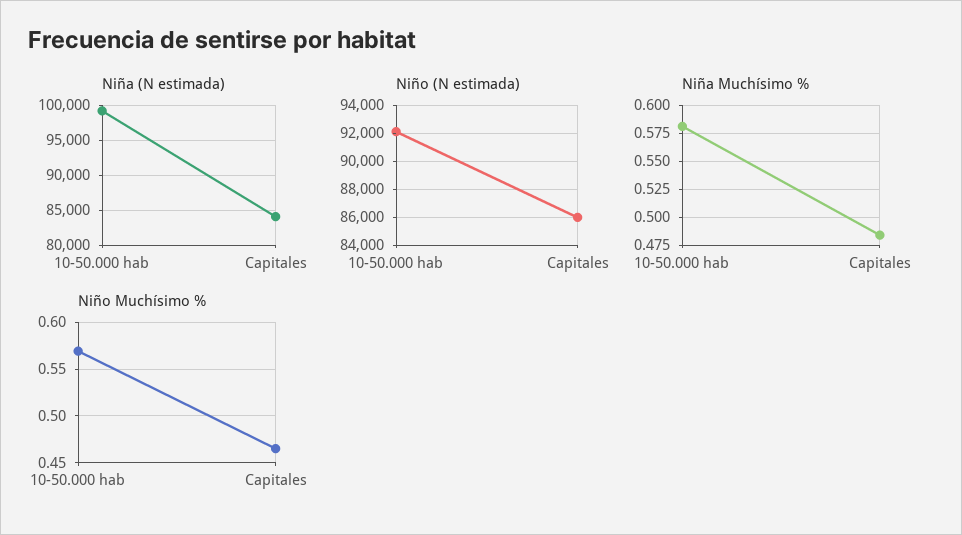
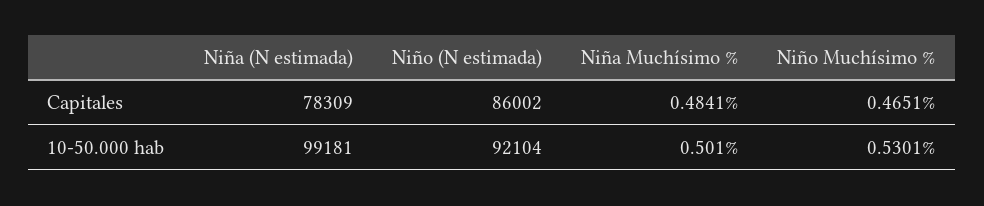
  {
    "Niña (N estimada)": {
      "10-50.000 hab": 99181,
-     "Capitales": 84000
+     "Capitales": 78309
    },
    "Niño (N estimada)": {
      "10-50.000 hab": 92104,
      "Capitales": 86002
    },
    "Niña Muchísimo %": {
-     "10-50.000 hab": 0.575,
+     "10-50.000 hab": 0.501,
      "Capitales": 0.4841
    },
    "Niño Muchísimo %": {
-     "10-50.000 hab": 0.57,
+     "10-50.000 hab": 0.5301,
      "Capitales": 0.4651
    }
  }

